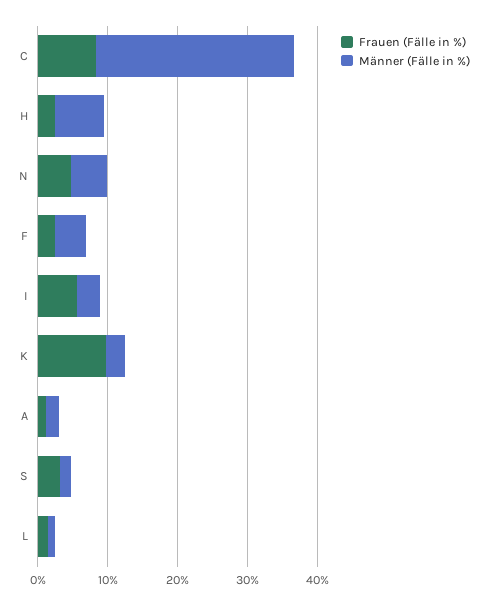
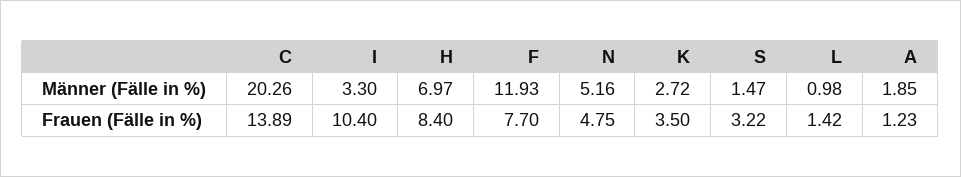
  {
    "Frauen (Fälle in %)": {
-     "C": 8,
+     "C": 13.89,
-     "H": 2,
+     "H": 8.4,
      "N": 4.75,
-     "F": 2,
+     "F": 7.7,
-     "I": 6,
+     "I": 10.4,
-     "K": 10,
+     "K": 3.5,
      "A": 1.23,
      "S": 3.22,
      "L": 1.42
    },
    "Männer (Fälle in %)": {
-     "C": 28,
+     "C": 20.26,
      "H": 6.97,
      "N": 5.16,
-     "F": 4,
+     "F": 11.93,
      "I": 3.3,
      "K": 2.72,
      "A": 1.85,
      "S": 1.47,
      "L": 0.98
    }
  }

